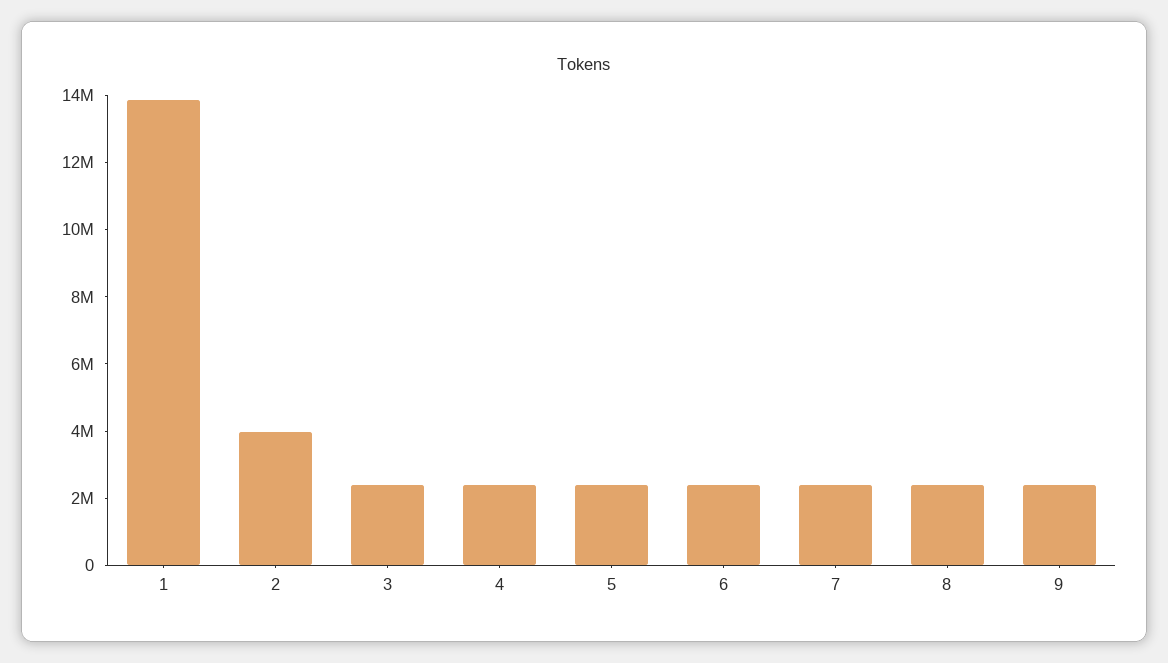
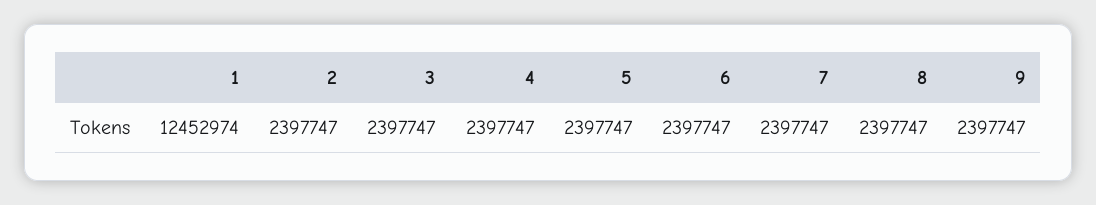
  {
-   "1": 14000000,
+   "1": 12452974,
-   "2": 4000000,
+   "2": 2397747,
    "3": 2397747,
    "4": 2397747,
    "5": 2397747,
    "6": 2397747,
    "7": 2397747,
    "8": 2397747,
    "9": 2397747
  }

